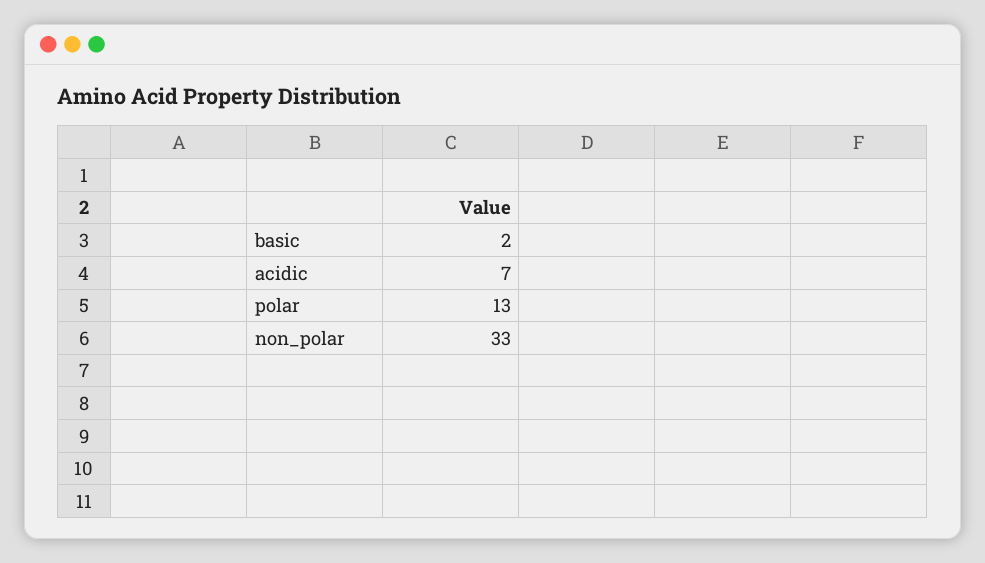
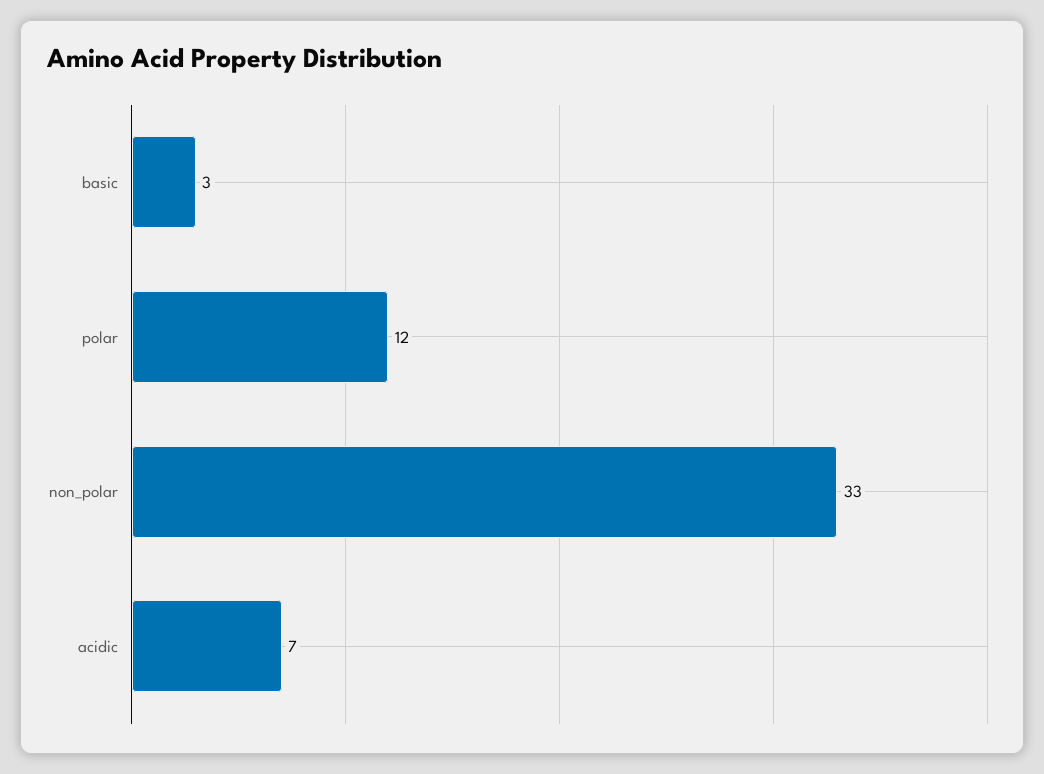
  {
-   "basic": 2,
+   "basic": 3,
    "acidic": 7,
-   "polar": 13,
+   "polar": 12,
    "non_polar": 33
  }

